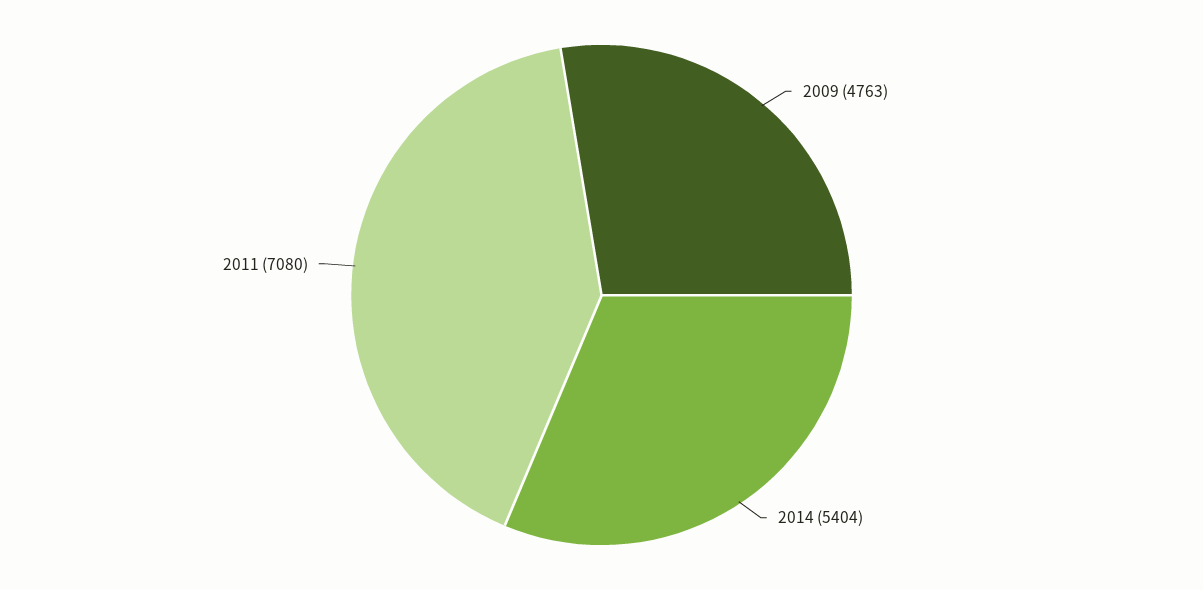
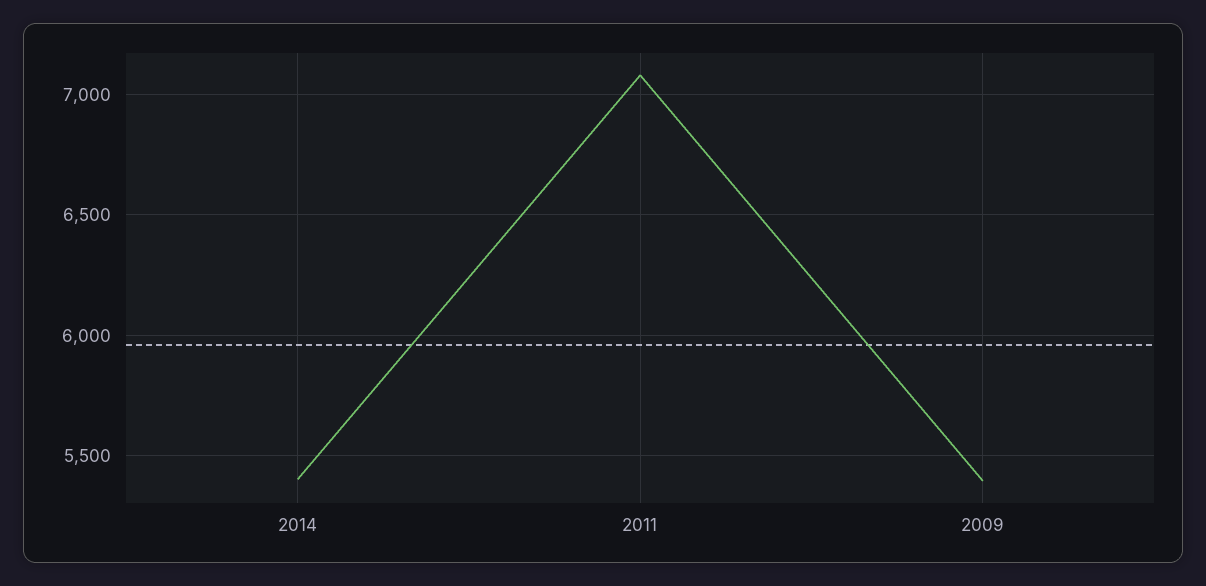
  {
-   "2009": 4763,
+   "2009": 5400,
    "2014": 5404,
    "2011": 7080
  }

